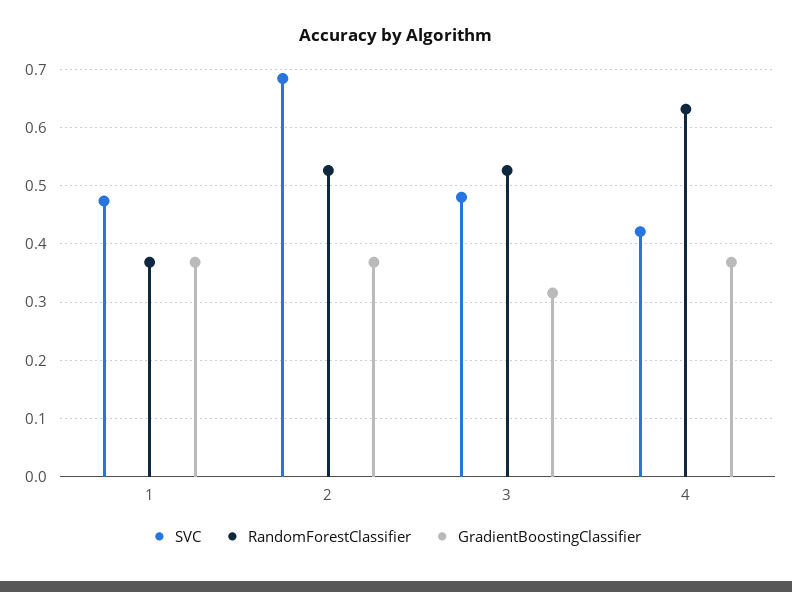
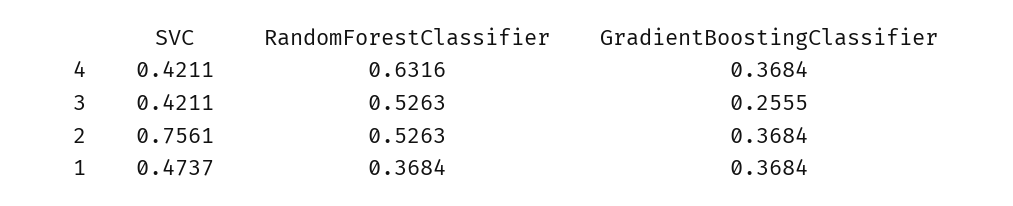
  {
    "SVC": {
      "1": 0.4737,
-     "2": 0.68,
+     "2": 0.7561,
-     "3": 0.48,
+     "3": 0.4211,
      "4": 0.4211
    },
    "RandomForestClassifier": {
      "1": 0.3684,
      "2": 0.5263,
      "3": 0.5263,
      "4": 0.6316
    },
    "GradientBoostingClassifier": {
      "1": 0.3684,
      "2": 0.3684,
-     "3": 0.32,
+     "3": 0.2555,
      "4": 0.3684
    }
  }

